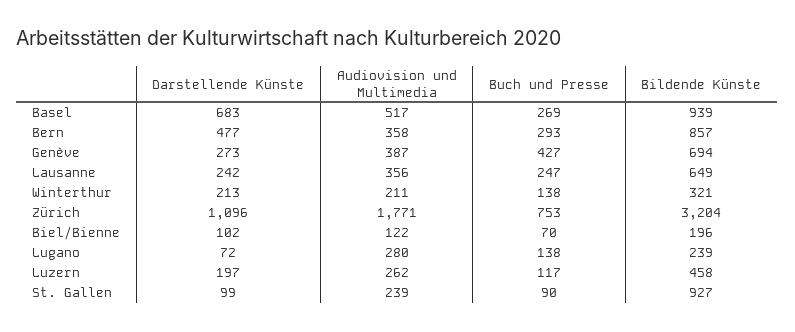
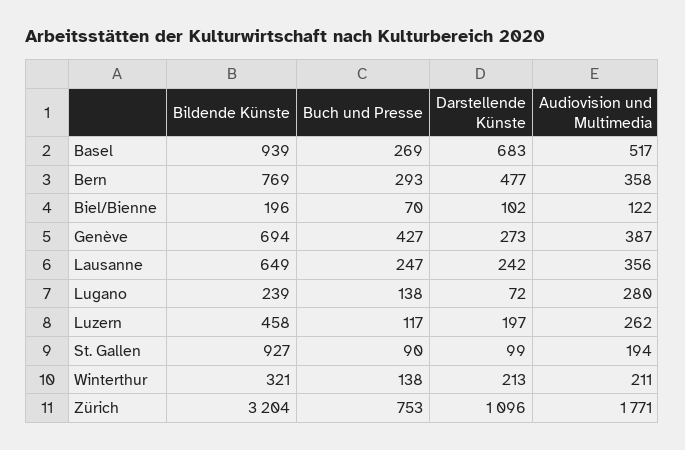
  {
    "Darstellende Künste": {
      "Basel": 683,
      "Bern": 477,
      "Genève": 273,
      "Lausanne": 242,
      "Winterthur": 213,
      "Zürich": 1096,
      "Biel/Bienne": 102,
      "Lugano": 72,
      "Luzern": 197,
      "St. Gallen": 99
    },
    "Audiovision und Multimedia": {
      "Basel": 517,
      "Bern": 358,
      "Genève": 387,
      "Lausanne": 356,
      "Winterthur": 211,
      "Zürich": 1771,
      "Biel/Bienne": 122,
      "Lugano": 280,
      "Luzern": 262,
-     "St. Gallen": 239
+     "St. Gallen": 194
    },
    "Buch und Presse": {
      "Basel": 269,
      "Bern": 293,
      "Genève": 427,
      "Lausanne": 247,
      "Winterthur": 138,
      "Zürich": 753,
      "Biel/Bienne": 70,
      "Lugano": 138,
      "Luzern": 117,
      "St. Gallen": 90
    },
    "Bildende Künste": {
      "Basel": 939,
-     "Bern": 857,
+     "Bern": 769,
      "Genève": 694,
      "Lausanne": 649,
      "Winterthur": 321,
      "Zürich": 3204,
      "Biel/Bienne": 196,
      "Lugano": 239,
      "Luzern": 458,
      "St. Gallen": 927
    }
  }

